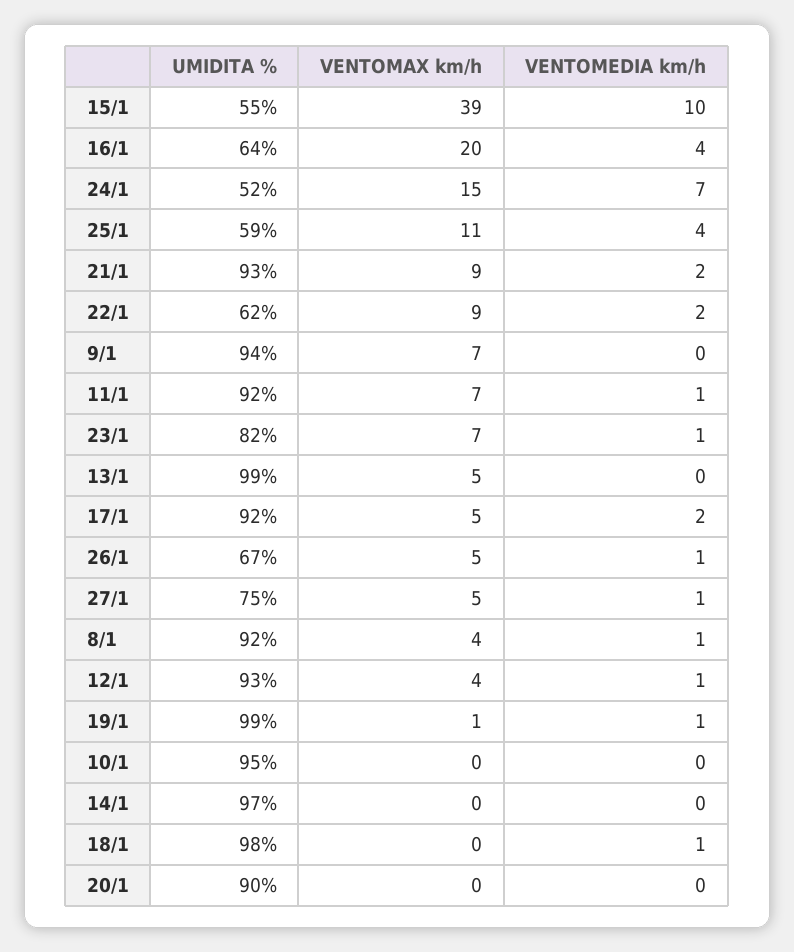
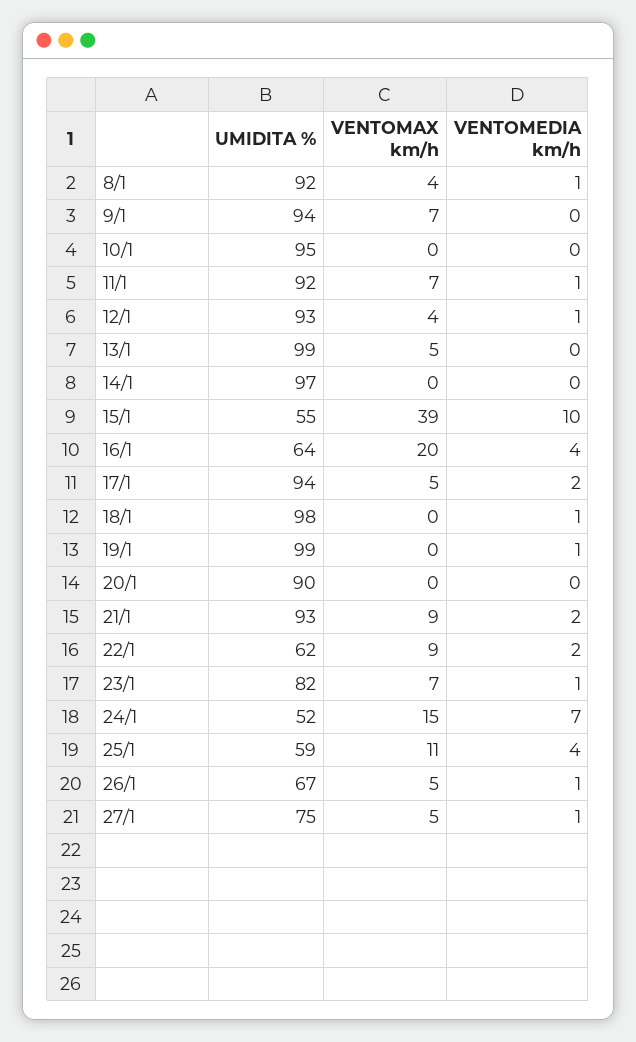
  {
    "UMIDITA %": {
      "15/1": 55,
      "16/1": 64,
      "24/1": 52,
      "25/1": 59,
      "21/1": 93,
      "22/1": 62,
      "9/1": 94,
      "11/1": 92,
      "23/1": 82,
      "13/1": 99,
-     "17/1": 92,
+     "17/1": 94,
      "26/1": 67,
      "27/1": 75,
      "8/1": 92,
      "12/1": 93,
      "19/1": 99,
      "10/1": 95,
      "14/1": 97,
      "18/1": 98,
      "20/1": 90
    },
    "VENTOMAX km/h": {
      "15/1": 39,
      "16/1": 20,
      "24/1": 15,
      "25/1": 11,
      "21/1": 9,
      "22/1": 9,
      "9/1": 7,
      "11/1": 7,
      "23/1": 7,
      "13/1": 5,
      "17/1": 5,
      "26/1": 5,
      "27/1": 5,
      "8/1": 4,
      "12/1": 4,
-     "19/1": 1,
+     "19/1": 0,
      "10/1": 0,
      "14/1": 0,
      "18/1": 0,
      "20/1": 0
    },
    "VENTOMEDIA km/h": {
      "15/1": 10,
      "16/1": 4,
      "24/1": 7,
      "25/1": 4,
      "21/1": 2,
      "22/1": 2,
      "9/1": 0,
      "11/1": 1,
      "23/1": 1,
      "13/1": 0,
      "17/1": 2,
      "26/1": 1,
      "27/1": 1,
      "8/1": 1,
      "12/1": 1,
      "19/1": 1,
      "10/1": 0,
      "14/1": 0,
      "18/1": 1,
      "20/1": 0
    }
  }

